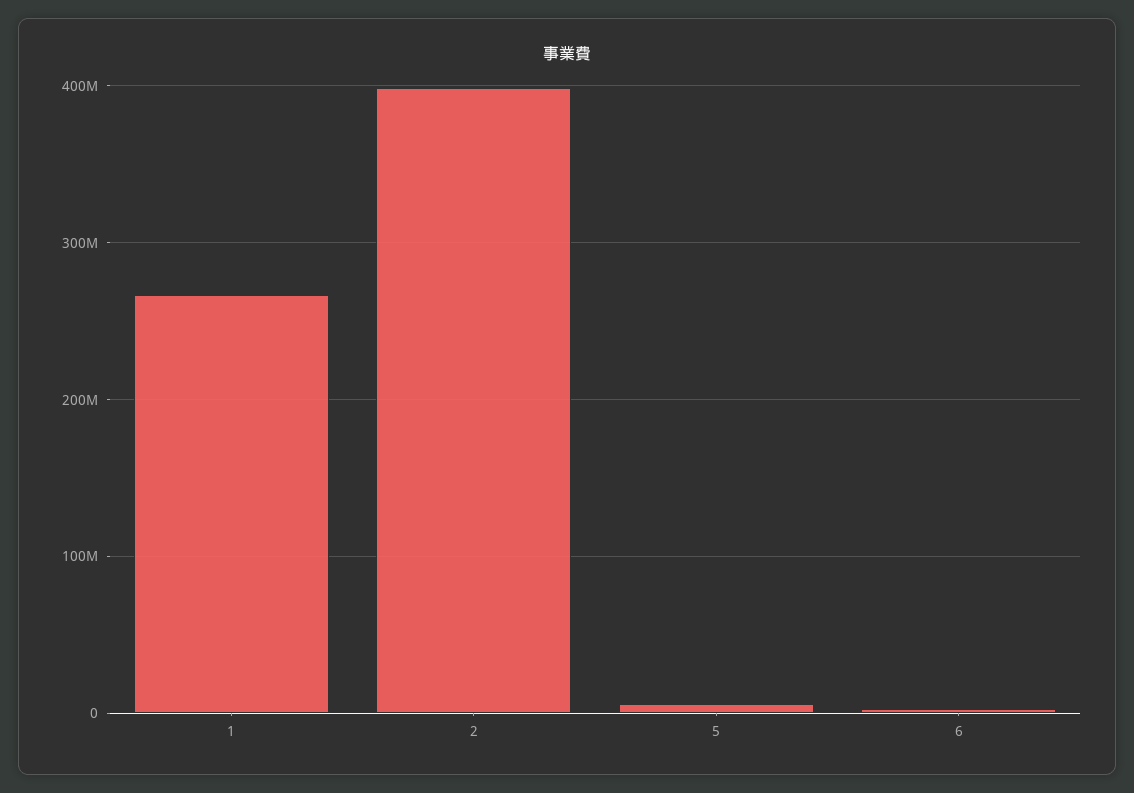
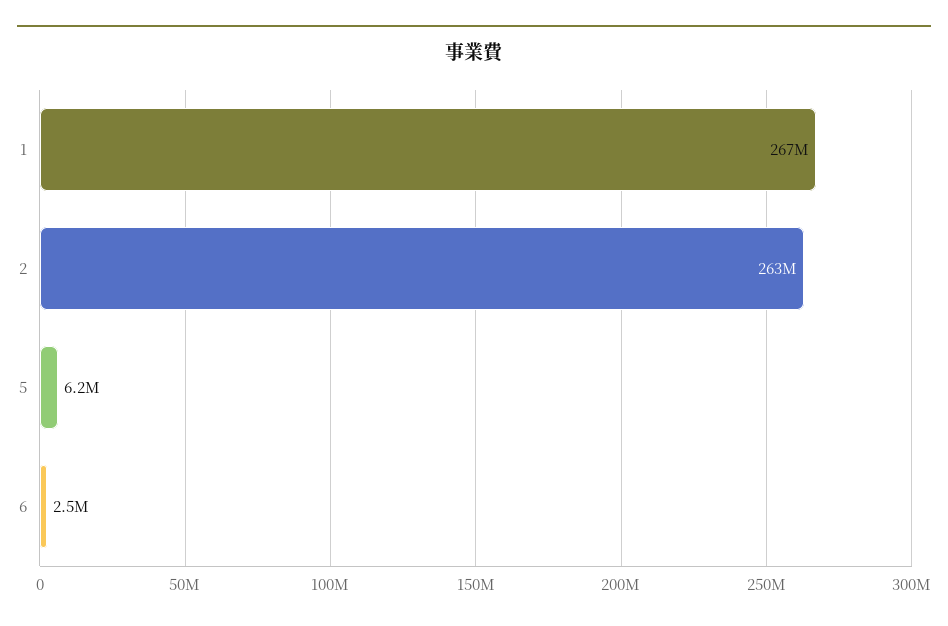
  {
    "1": 267000000,
-   "2": 400000000,
+   "2": 263000000,
    "5": 6200000,
    "6": 2500000
  }

